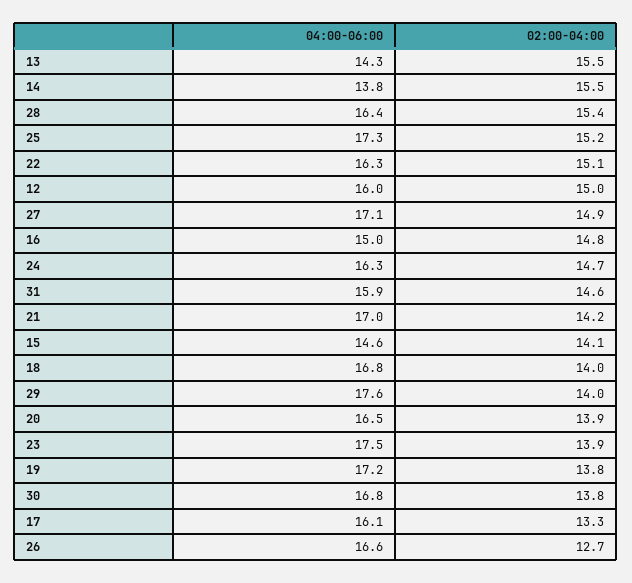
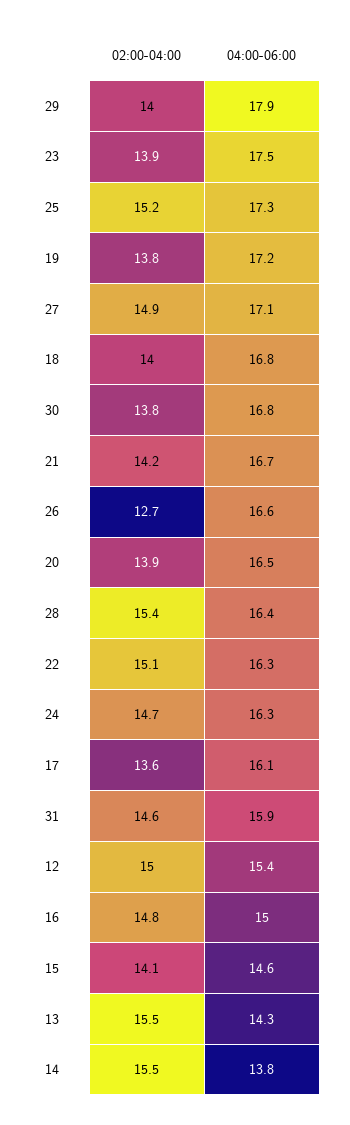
  {
    "04:00-06:00": {
      "13": 14.3,
      "14": 13.8,
      "28": 16.4,
      "25": 17.3,
      "22": 16.3,
-     "12": 16,
+     "12": 15.4,
      "27": 17.1,
      "16": 15,
      "24": 16.3,
      "31": 15.9,
-     "21": 17,
+     "21": 16.7,
      "15": 14.6,
      "18": 16.8,
-     "29": 17.6,
+     "29": 17.9,
      "20": 16.5,
      "23": 17.5,
      "19": 17.2,
      "30": 16.8,
      "17": 16.1,
      "26": 16.6
    },
    "02:00-04:00": {
      "13": 15.5,
      "14": 15.5,
      "28": 15.4,
      "25": 15.2,
      "22": 15.1,
      "12": 15,
      "27": 14.9,
      "16": 14.8,
      "24": 14.7,
      "31": 14.6,
      "21": 14.2,
      "15": 14.1,
      "18": 14,
      "29": 14,
      "20": 13.9,
      "23": 13.9,
      "19": 13.8,
      "30": 13.8,
-     "17": 13.3,
+     "17": 13.6,
      "26": 12.7
    }
  }

